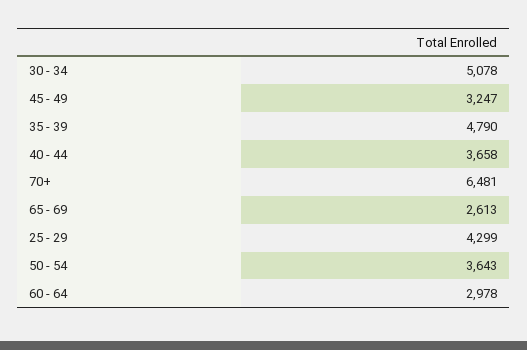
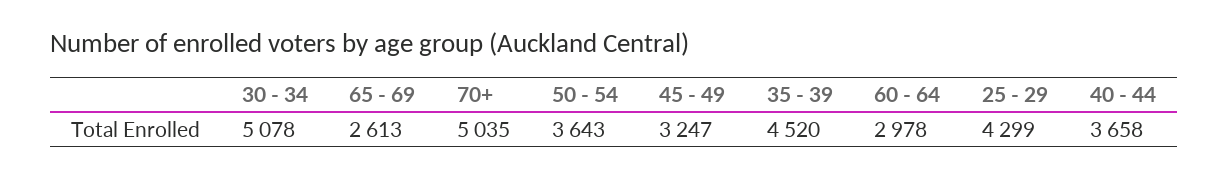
  {
    "30 - 34": 5078,
    "45 - 49": 3247,
-   "35 - 39": 4790,
+   "35 - 39": 4520,
    "40 - 44": 3658,
-   "70+": 6481,
+   "70+": 5035,
    "65 - 69": 2613,
    "25 - 29": 4299,
    "50 - 54": 3643,
    "60 - 64": 2978
  }

